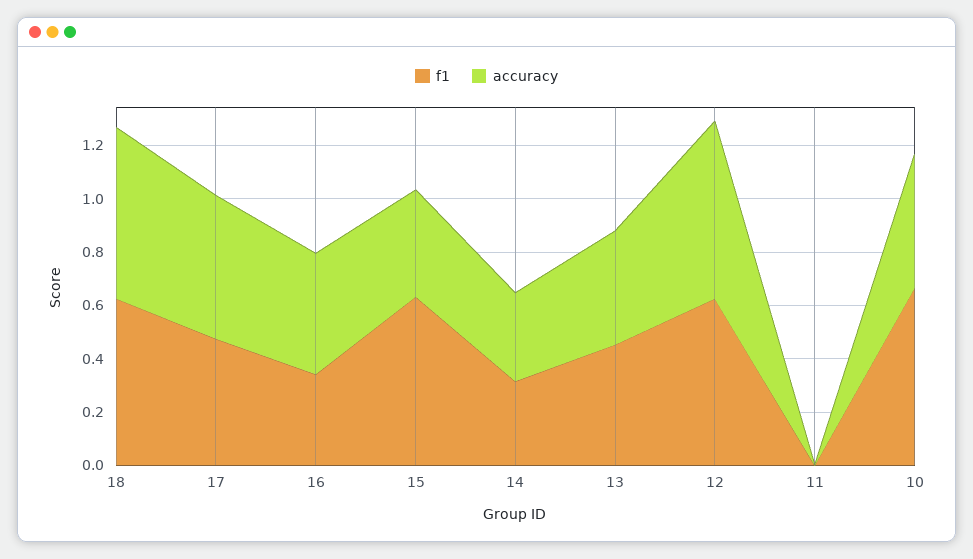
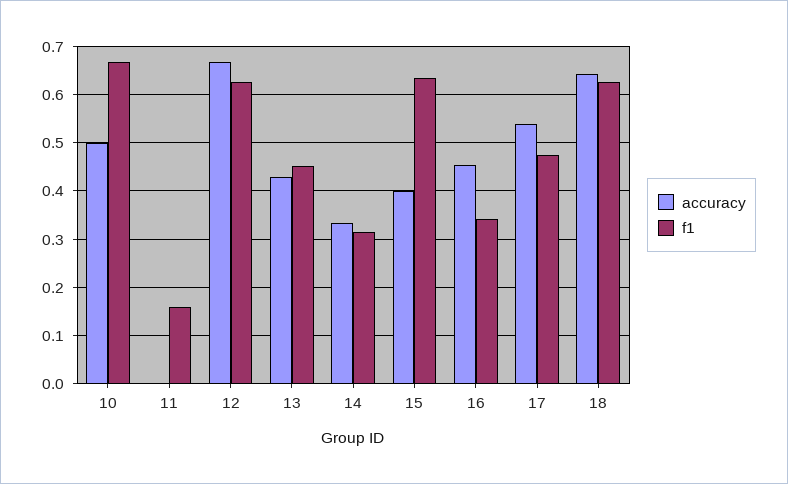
  {
    "f1": {
      "18": 0.62,
      "17": 0.48,
      "16": 0.34,
      "15": 0.64,
      "14": 0.32,
      "13": 0.46,
      "12": 0.62,
-     "11": 0,
+     "11": 0.16,
      "10": 0.66
    },
    "accuracy": {
      "18": 0.64,
      "17": 0.54,
      "16": 0.46,
      "15": 0.4,
      "14": 0.34,
      "13": 0.42,
      "12": 0.66,
      "11": 0,
      "10": 0.5
    }
  }

